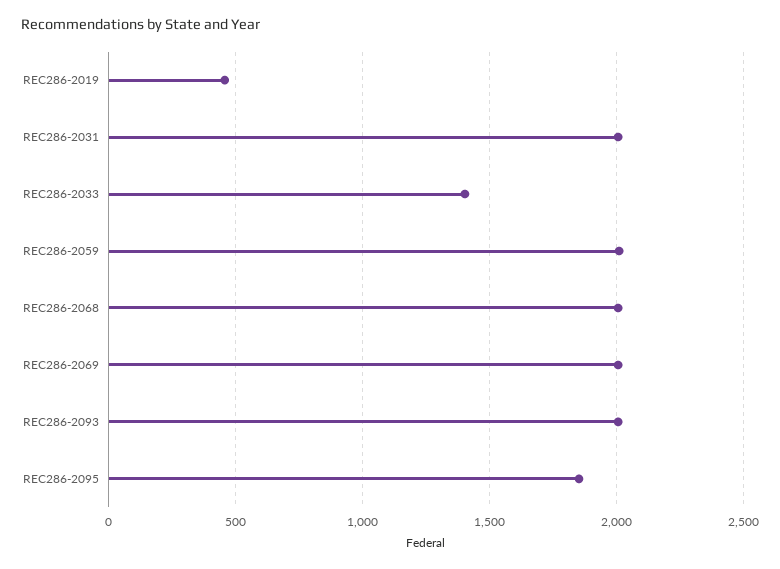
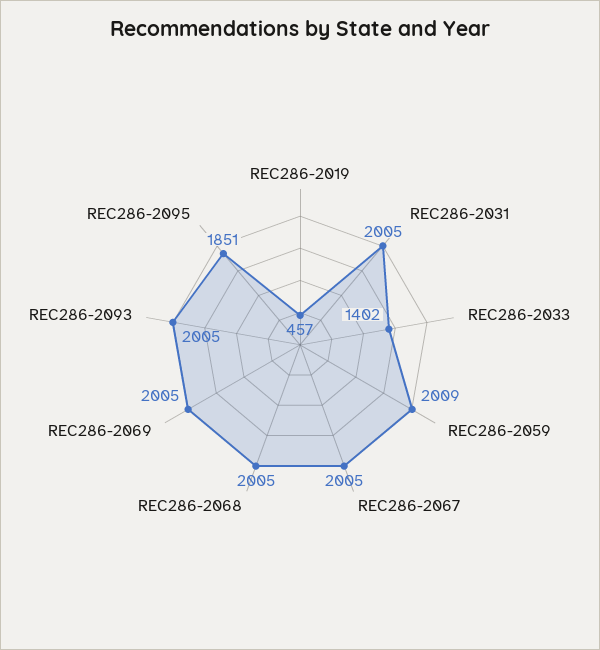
  {
    "REC286-2019": 457,
    "REC286-2031": 2005,
    "REC286-2033": 1402,
    "REC286-2059": 2009,
    "REC286-2068": 2005,
    "REC286-2069": 2005,
    "REC286-2093": 2005,
-   "REC286-2095": 1851
+   "REC286-2095": 1851,
+   "REC286-2067": 2005
  }

